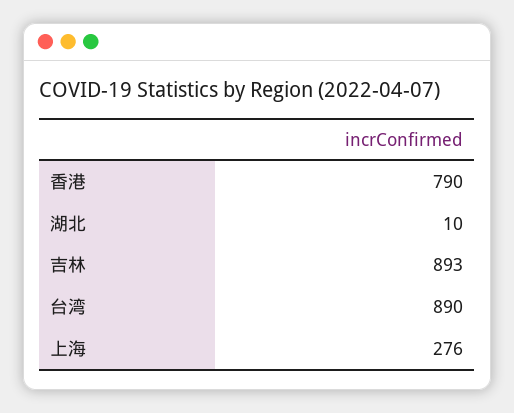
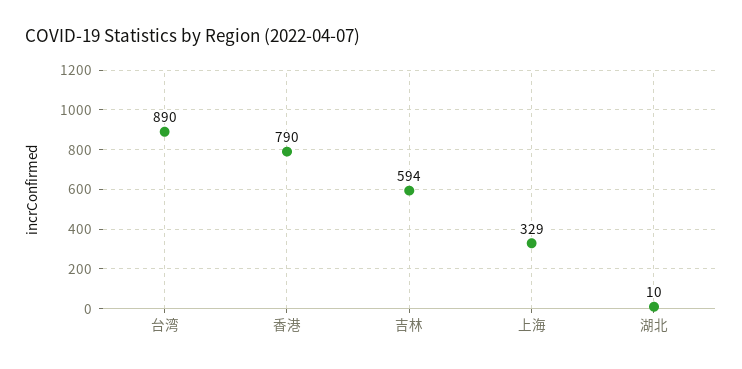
  {
    "香港": 790,
    "湖北": 10,
-   "吉林": 893,
+   "吉林": 594,
    "台湾": 890,
-   "上海": 276
+   "上海": 329
  }

